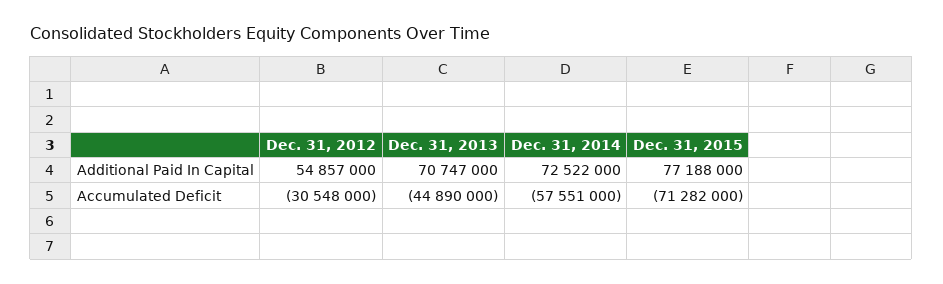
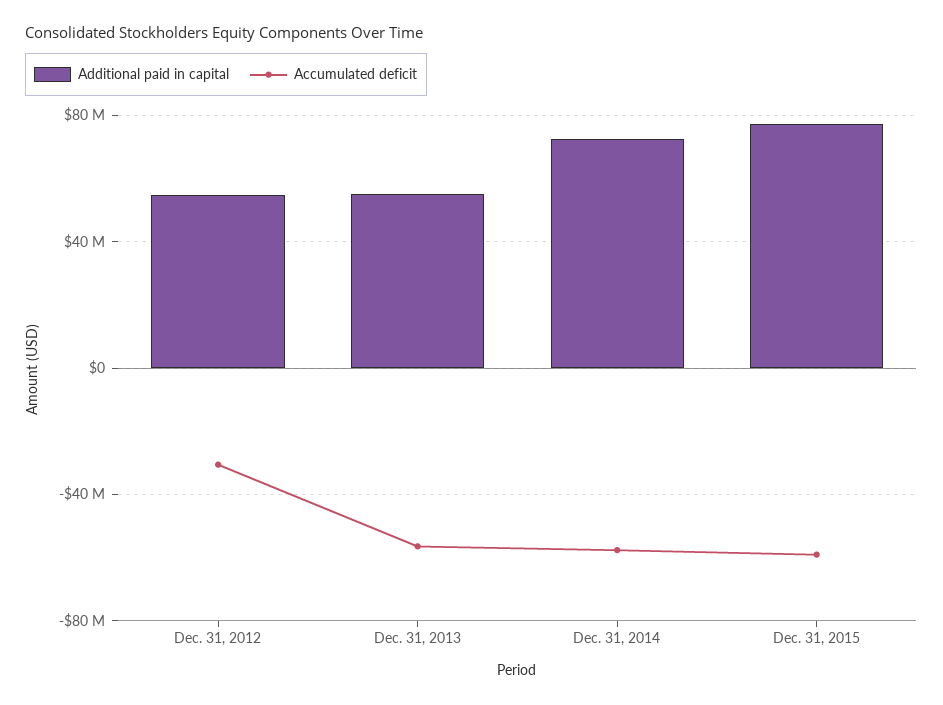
  {
    "Additional Paid In Capital": {
      "Dec. 31, 2012": 54857000,
-     "Dec. 31, 2013": 70747000,
+     "Dec. 31, 2013": 55000000,
      "Dec. 31, 2014": 72522000,
      "Dec. 31, 2015": 77188000
    },
    "Accumulated Deficit": {
      "Dec. 31, 2012": -30548000,
-     "Dec. 31, 2013": -44890000,
+     "Dec. 31, 2013": -55000000,
      "Dec. 31, 2014": -57551000,
-     "Dec. 31, 2015": -71282000
+     "Dec. 31, 2015": -60000000
    }
  }

